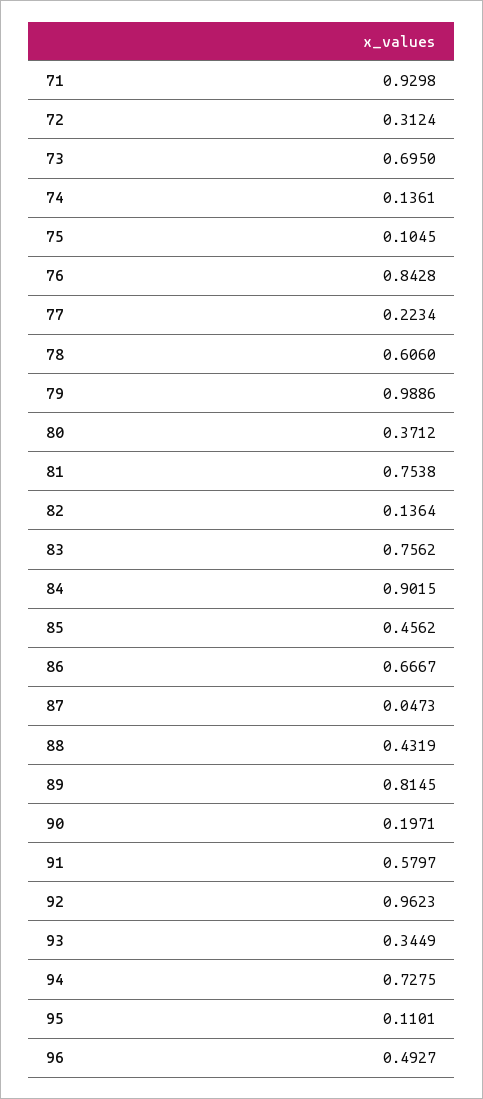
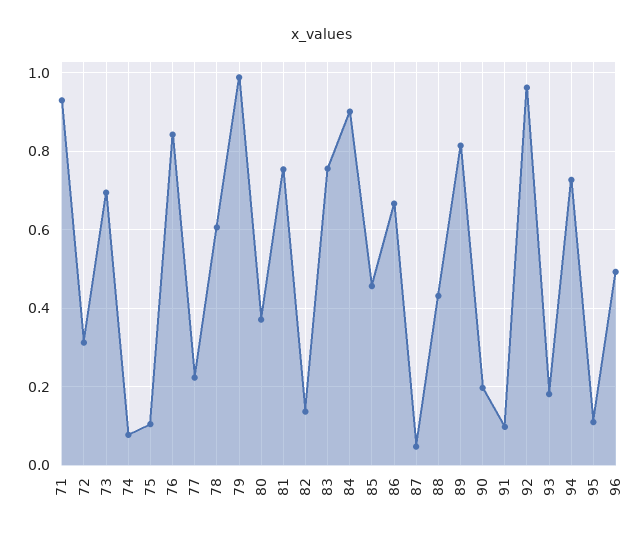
  {
    "71": 0.9298,
    "72": 0.3124,
    "73": 0.695,
-   "74": 0.1361,
+   "74": 0.08,
    "75": 0.1045,
    "76": 0.8428,
    "77": 0.2234,
    "78": 0.606,
    "79": 0.9886,
    "80": 0.3712,
    "81": 0.7538,
    "82": 0.1364,
    "83": 0.7562,
    "84": 0.9015,
    "85": 0.4562,
    "86": 0.6667,
    "87": 0.0473,
    "88": 0.4319,
    "89": 0.8145,
    "90": 0.1971,
-   "91": 0.5797,
+   "91": 0.1,
    "92": 0.9623,
-   "93": 0.3449,
+   "93": 0.18,
    "94": 0.7275,
    "95": 0.1101,
    "96": 0.4927
  }

